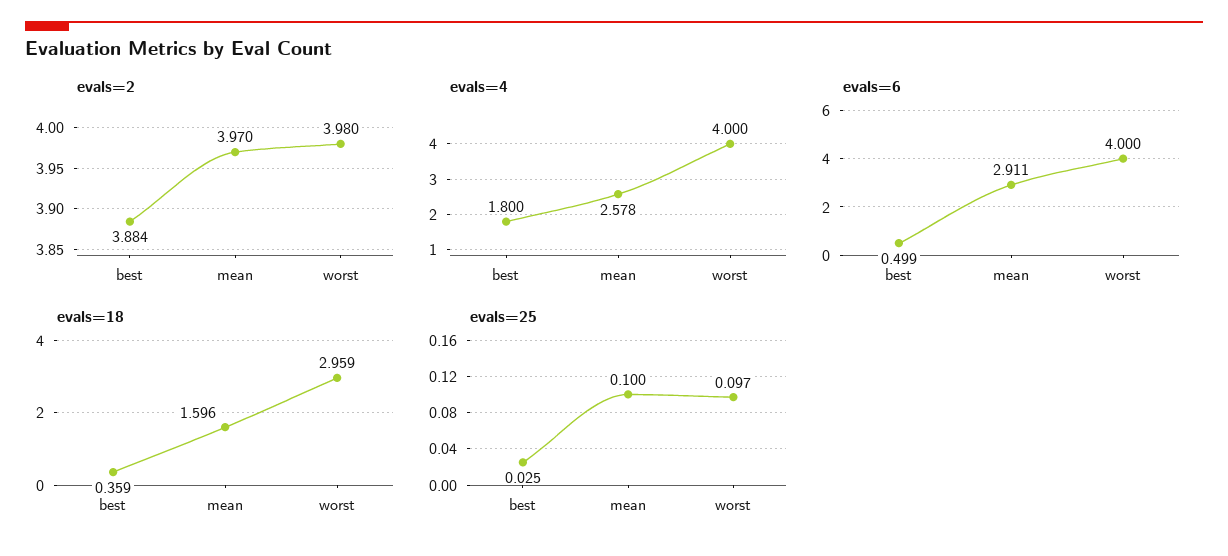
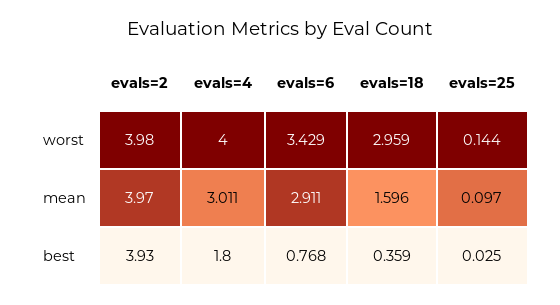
  {
    "evals=2": {
-     "best": 3.884,
+     "best": 3.93,
      "mean": 3.97,
      "worst": 3.98
    },
    "evals=4": {
      "best": 1.8,
-     "mean": 2.578,
+     "mean": 3.011,
      "worst": 4
    },
    "evals=6": {
-     "best": 0.499,
+     "best": 0.768,
      "mean": 2.911,
-     "worst": 4
+     "worst": 3.429
    },
    "evals=18": {
      "best": 0.359,
      "mean": 1.596,
      "worst": 2.959
    },
    "evals=25": {
      "best": 0.025,
-     "mean": 0.1,
+     "mean": 0.097,
-     "worst": 0.097
+     "worst": 0.144
    }
  }

